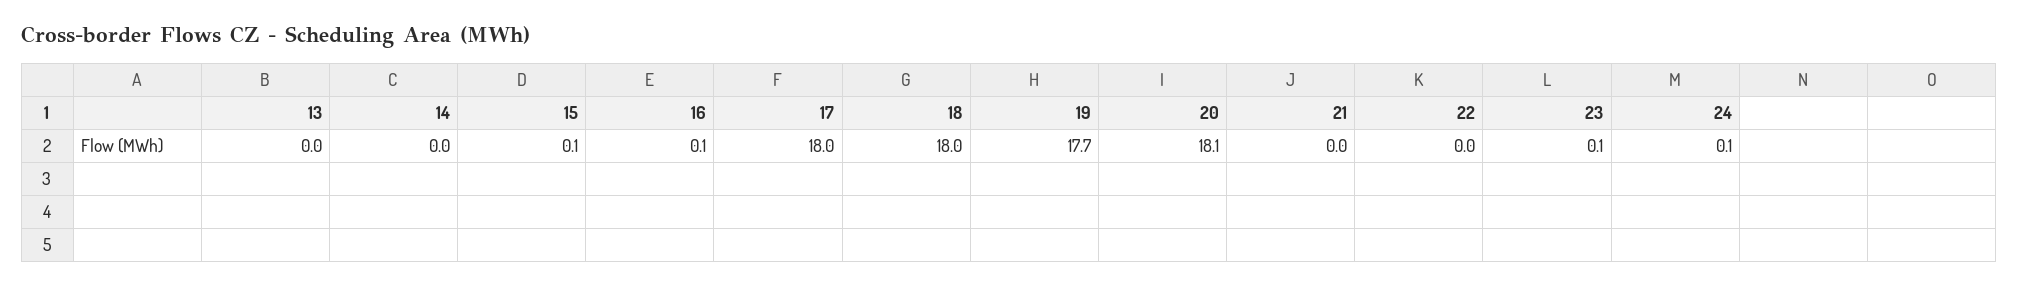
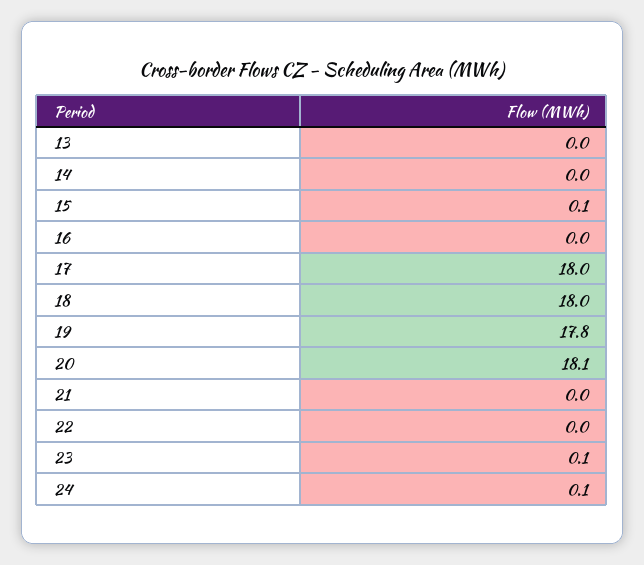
  {
    "13": 0,
    "14": 0,
    "15": 0.1,
-   "16": 0.1,
+   "16": 0,
    "17": 18,
    "18": 18,
-   "19": 17.7,
+   "19": 17.8,
    "20": 18.1,
    "21": 0,
    "22": 0,
    "23": 0.1,
    "24": 0.1
  }

